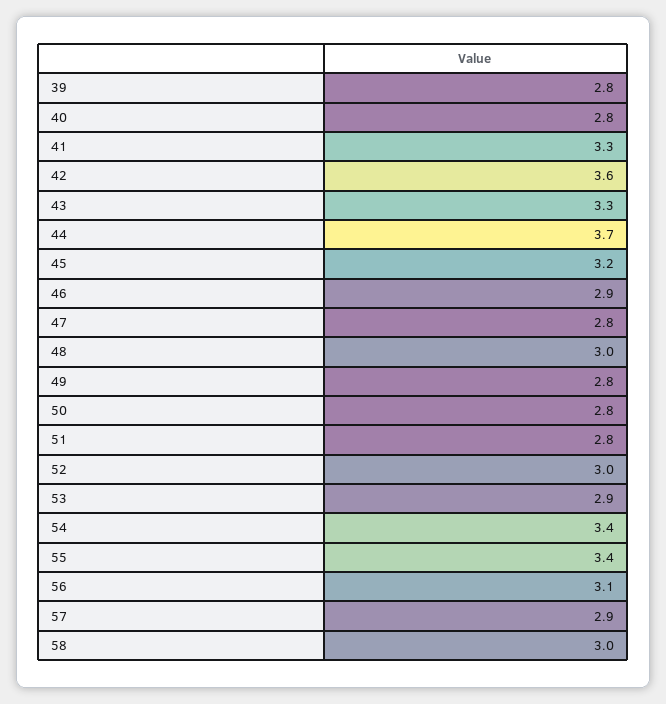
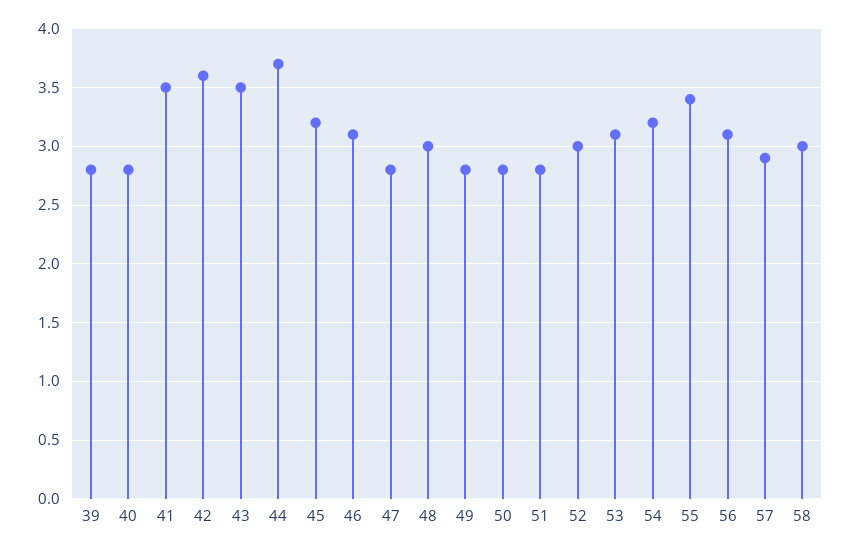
  {
    "39": 2.8,
    "40": 2.8,
-   "41": 3.3,
+   "41": 3.5,
    "42": 3.6,
-   "43": 3.3,
+   "43": 3.5,
    "44": 3.7,
    "45": 3.2,
-   "46": 2.9,
+   "46": 3.1,
    "47": 2.8,
    "48": 3,
    "49": 2.8,
    "50": 2.8,
    "51": 2.8,
    "52": 3,
-   "53": 2.9,
+   "53": 3.1,
-   "54": 3.4,
+   "54": 3.2,
    "55": 3.4,
    "56": 3.1,
    "57": 2.9,
    "58": 3
  }

